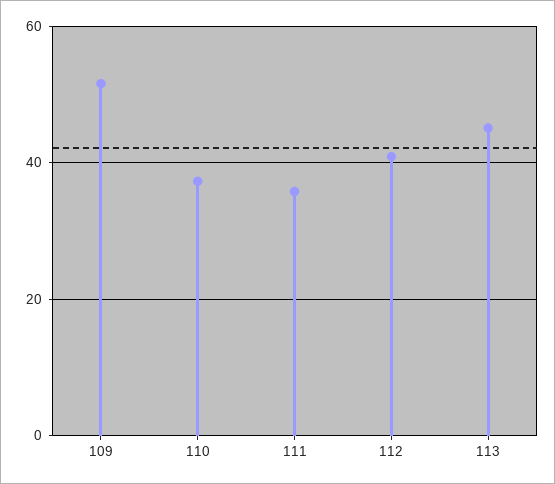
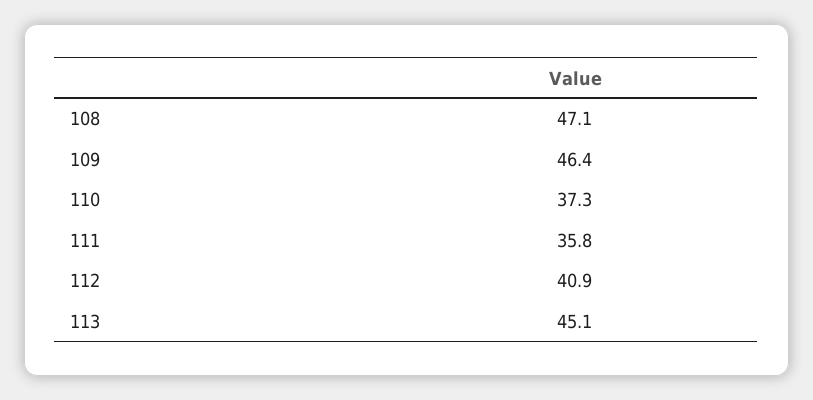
  {
-   "109": 52,
+   "109": 46.4,
    "110": 37.3,
    "111": 35.8,
    "112": 40.9,
-   "113": 45.1
+   "113": 45.1,
+   "108": 47.1
  }

